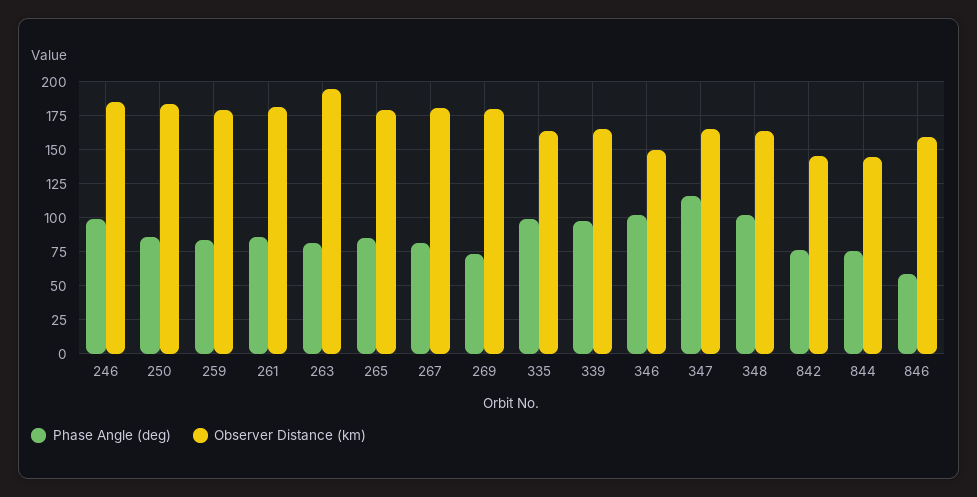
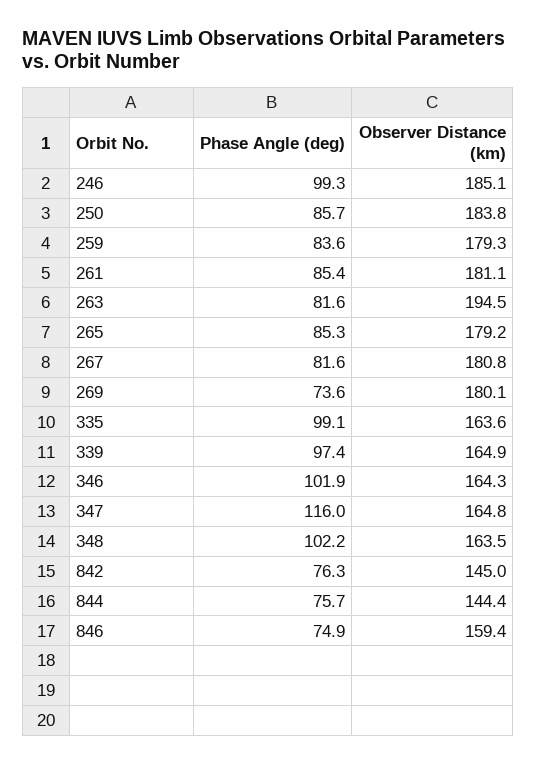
  {
    "Phase Angle (deg)": {
      "246": 99.3,
      "250": 85.7,
      "259": 83.6,
      "261": 85.4,
      "263": 81.6,
      "265": 85.3,
      "267": 81.6,
      "269": 73.6,
      "335": 99.1,
      "339": 97.4,
      "346": 101.9,
      "347": 116,
      "348": 102.2,
      "842": 76.3,
      "844": 75.7,
-     "846": 60
+     "846": 74.9
    },
    "Observer Distance (km)": {
      "246": 185.1,
      "250": 183.8,
      "259": 179.3,
      "261": 181.1,
      "263": 194.5,
      "265": 179.2,
      "267": 180.8,
      "269": 180.1,
      "335": 163.6,
      "339": 164.9,
-     "346": 150,
+     "346": 164.3,
      "347": 164.8,
      "348": 163.5,
      "842": 145,
      "844": 144.4,
      "846": 159.4
    }
  }

